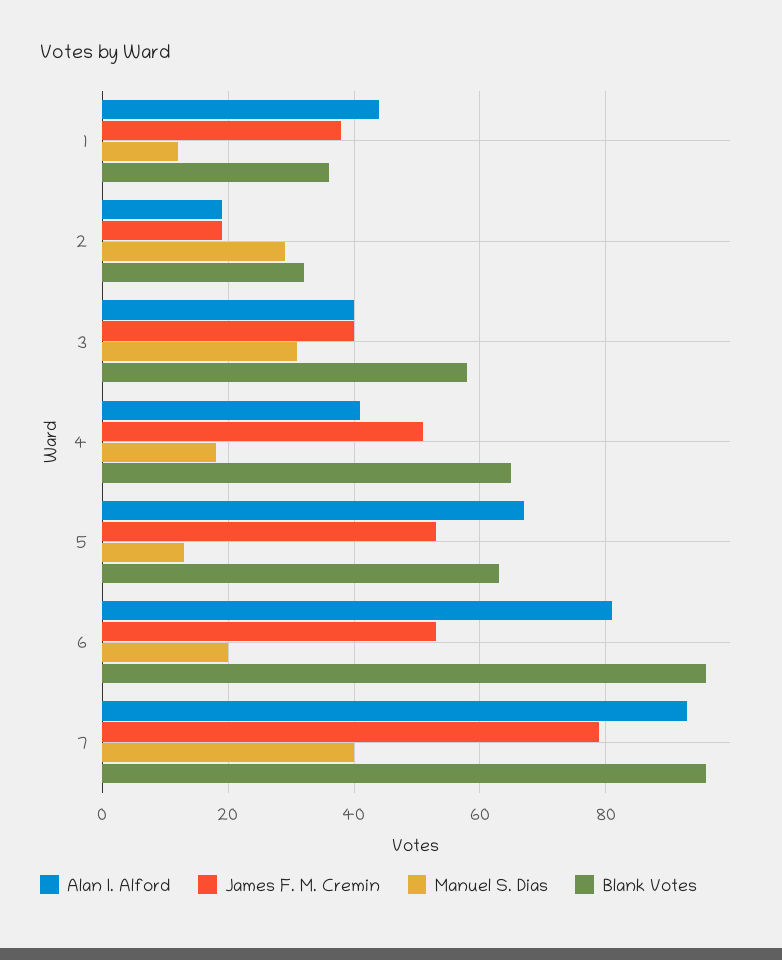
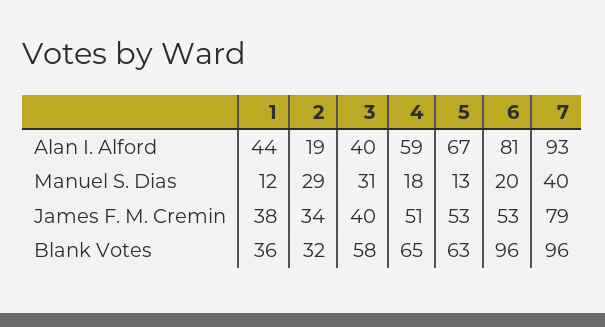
  {
    "Alan I. Alford": {
      "1": 44,
      "2": 19,
      "3": 40,
-     "4": 40,
+     "4": 59,
      "5": 67,
      "6": 81,
      "7": 93
    },
    "James F. M. Cremin": {
      "1": 38,
-     "2": 20,
+     "2": 34,
      "3": 40,
      "4": 51,
      "5": 53,
      "6": 53,
      "7": 79
    },
    "Manuel S. Dias": {
      "1": 12,
      "2": 29,
      "3": 31,
      "4": 18,
      "5": 13,
      "6": 20,
      "7": 40
    },
    "Blank Votes": {
      "1": 36,
      "2": 32,
      "3": 58,
      "4": 65,
      "5": 63,
      "6": 96,
      "7": 96
    }
  }

